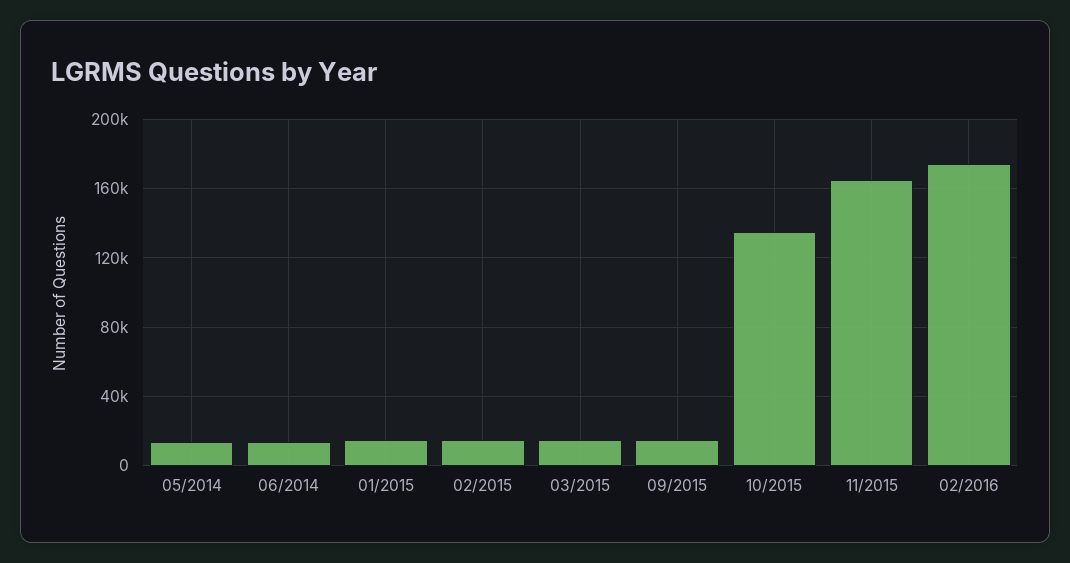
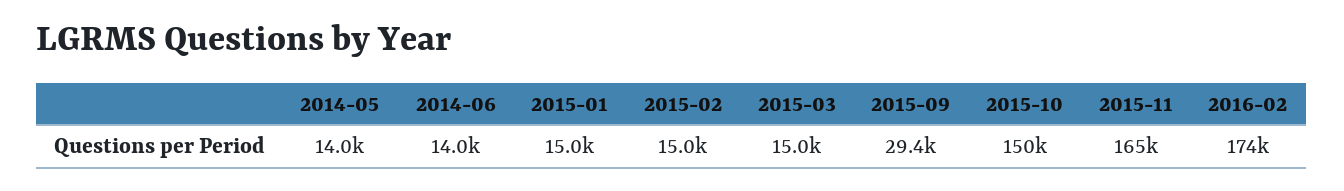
  {
    "05/2014": 14000,
    "06/2014": 14000,
    "01/2015": 15000,
    "02/2015": 15000,
    "03/2015": 15000,
-   "09/2015": 15000,
+   "09/2015": 29400,
-   "10/2015": 135000,
+   "10/2015": 150000,
    "11/2015": 165000,
    "02/2016": 174000
  }

